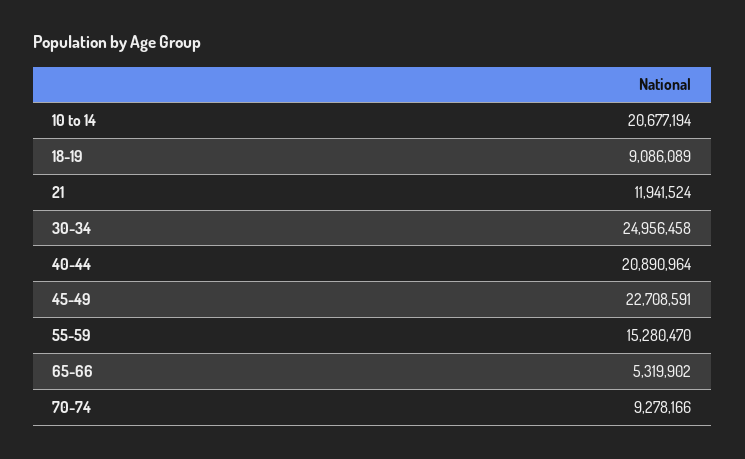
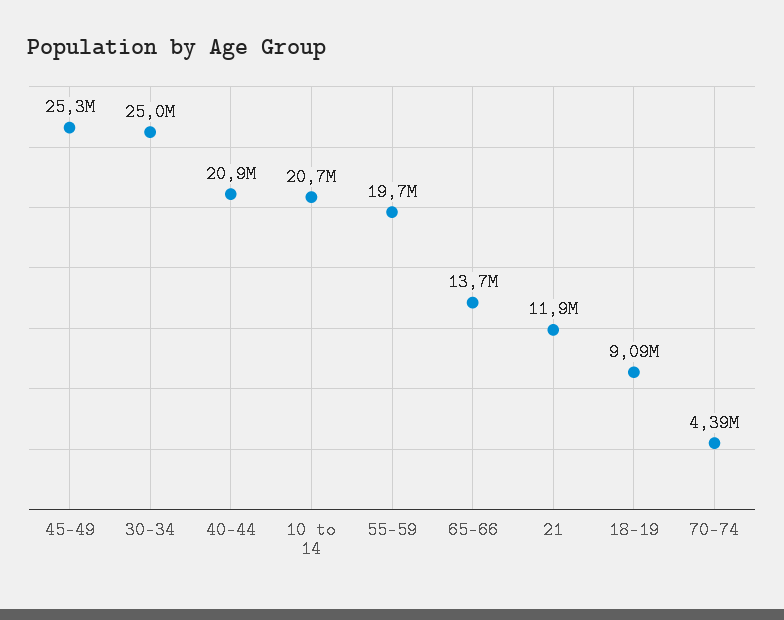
  {
    "10 to 14": 20677194,
    "18-19": 9086089,
    "21": 11941524,
    "30-34": 24956458,
    "40-44": 20890964,
-   "45-49": 22708591,
+   "45-49": 25300000,
-   "55-59": 15280470,
+   "55-59": 19700000,
-   "65-66": 5319902,
+   "65-66": 13700000,
-   "70-74": 9278166
+   "70-74": 4390000
  }

